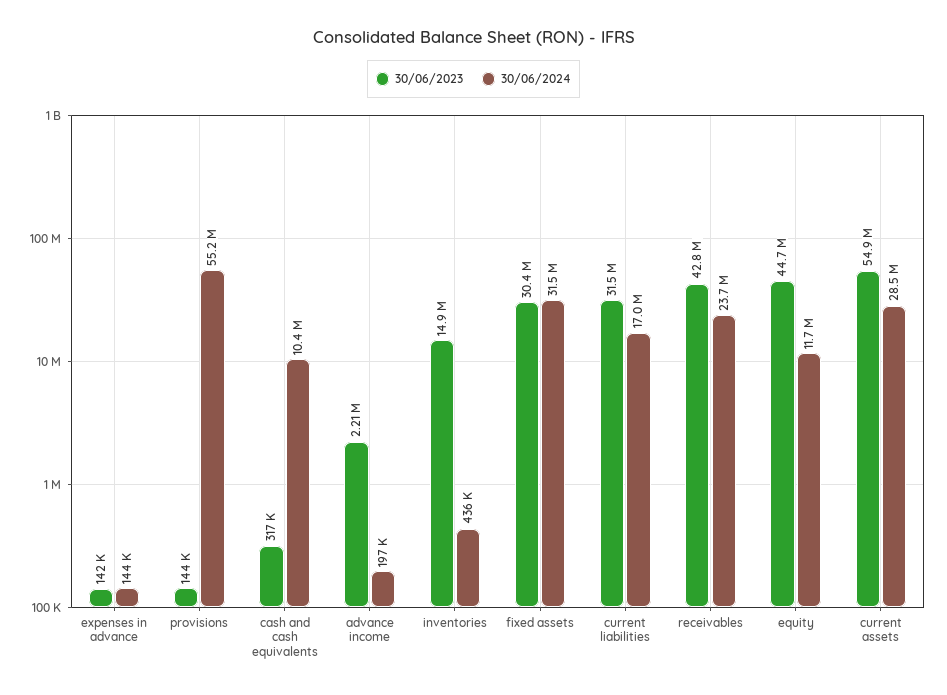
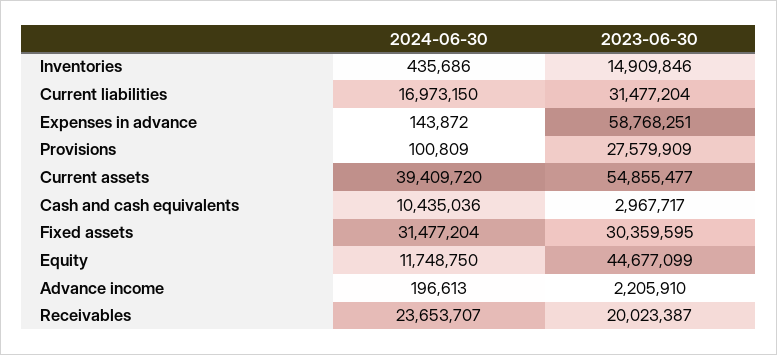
  {
    "30/06/2023": {
-     "expenses in advance": 142000,
+     "expenses in advance": 58768251,
-     "provisions": 144000,
+     "provisions": 27579909,
-     "cash and cash equivalents": 317000,
+     "cash and cash equivalents": 2967717,
      "advance income": 2205910,
      "inventories": 14909846,
      "fixed assets": 30359595,
      "current liabilities": 31477204,
-     "receivables": 42800000,
+     "receivables": 20023387,
      "equity": 44677099,
      "current assets": 54855477
    },
    "30/06/2024": {
      "expenses in advance": 143872,
-     "provisions": 55200000,
+     "provisions": 100809,
      "cash and cash equivalents": 10435036,
      "advance income": 196613,
      "inventories": 435686,
      "fixed assets": 31477204,
      "current liabilities": 16973150,
      "receivables": 23653707,
      "equity": 11748750,
-     "current assets": 28500000
+     "current assets": 39409720
    }
  }

